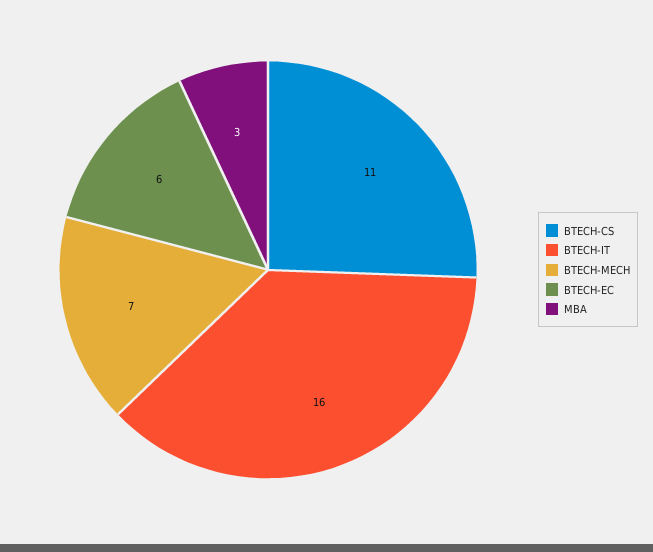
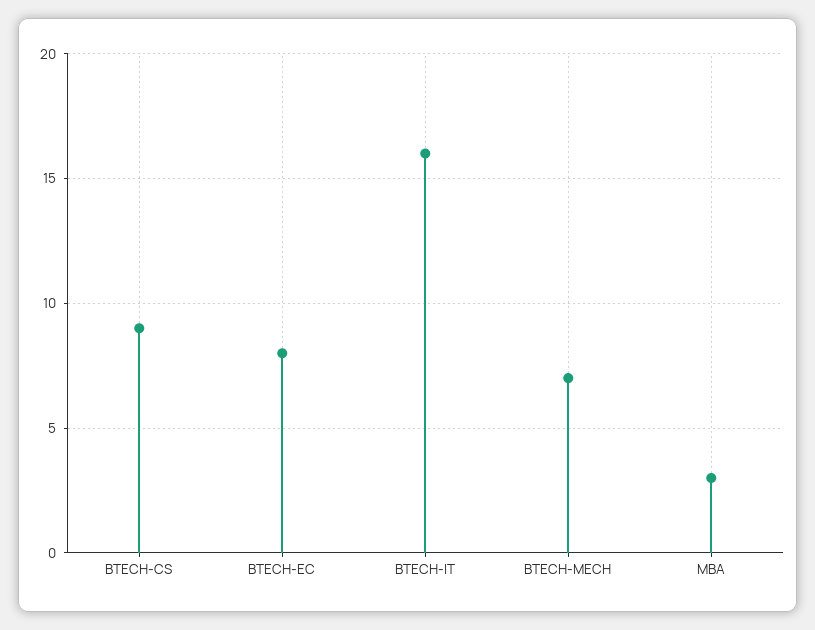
  {
-   "BTECH-CS": 11,
+   "BTECH-CS": 9,
    "BTECH-IT": 16,
    "BTECH-MECH": 7,
-   "BTECH-EC": 6,
+   "BTECH-EC": 8,
    "MBA": 3
  }

